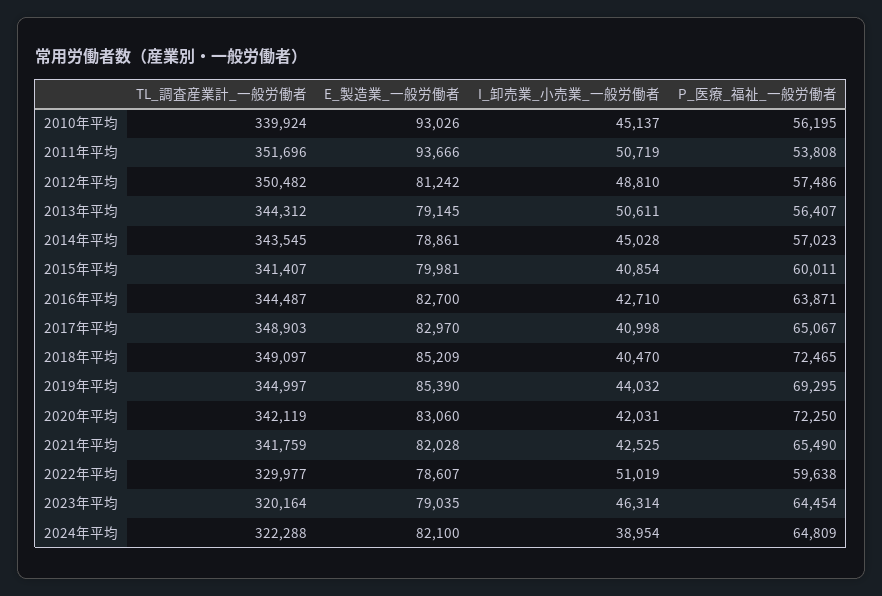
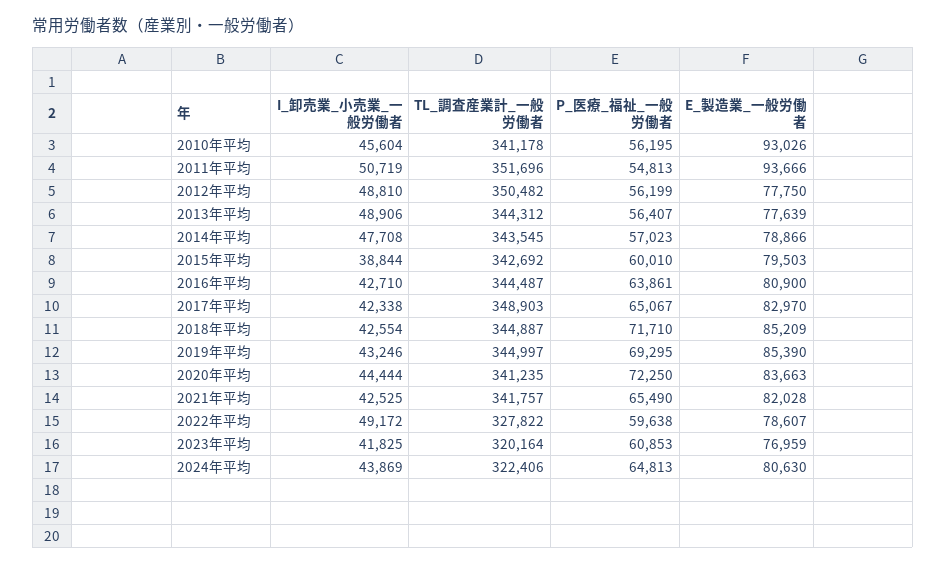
  {
    "TL_調査産業計_一般労働者": {
-     "2010年平均": 339924,
+     "2010年平均": 341178,
      "2011年平均": 351696,
      "2012年平均": 350482,
      "2013年平均": 344312,
      "2014年平均": 343545,
-     "2015年平均": 341407,
+     "2015年平均": 342692,
      "2016年平均": 344487,
      "2017年平均": 348903,
-     "2018年平均": 349097,
+     "2018年平均": 344887,
      "2019年平均": 344997,
-     "2020年平均": 342119,
+     "2020年平均": 341235,
-     "2021年平均": 341759,
+     "2021年平均": 341757,
-     "2022年平均": 329977,
+     "2022年平均": 327822,
      "2023年平均": 320164,
-     "2024年平均": 322288
+     "2024年平均": 322406
    },
    "E_製造業_一般労働者": {
      "2010年平均": 93026,
      "2011年平均": 93666,
-     "2012年平均": 81242,
+     "2012年平均": 77750,
-     "2013年平均": 79145,
+     "2013年平均": 77639,
-     "2014年平均": 78861,
+     "2014年平均": 78866,
-     "2015年平均": 79981,
+     "2015年平均": 79503,
-     "2016年平均": 82700,
+     "2016年平均": 80900,
      "2017年平均": 82970,
      "2018年平均": 85209,
      "2019年平均": 85390,
-     "2020年平均": 83060,
+     "2020年平均": 83663,
      "2021年平均": 82028,
      "2022年平均": 78607,
-     "2023年平均": 79035,
+     "2023年平均": 76959,
-     "2024年平均": 82100
+     "2024年平均": 80630
    },
    "I_卸売業_小売業_一般労働者": {
-     "2010年平均": 45137,
+     "2010年平均": 45604,
      "2011年平均": 50719,
      "2012年平均": 48810,
-     "2013年平均": 50611,
+     "2013年平均": 48906,
-     "2014年平均": 45028,
+     "2014年平均": 47708,
-     "2015年平均": 40854,
+     "2015年平均": 38844,
      "2016年平均": 42710,
-     "2017年平均": 40998,
+     "2017年平均": 42338,
-     "2018年平均": 40470,
+     "2018年平均": 42554,
-     "2019年平均": 44032,
+     "2019年平均": 43246,
-     "2020年平均": 42031,
+     "2020年平均": 44444,
      "2021年平均": 42525,
-     "2022年平均": 51019,
+     "2022年平均": 49172,
-     "2023年平均": 46314,
+     "2023年平均": 41825,
-     "2024年平均": 38954
+     "2024年平均": 43869
    },
    "P_医療_福祉_一般労働者": {
      "2010年平均": 56195,
-     "2011年平均": 53808,
+     "2011年平均": 54813,
-     "2012年平均": 57486,
+     "2012年平均": 56199,
      "2013年平均": 56407,
      "2014年平均": 57023,
-     "2015年平均": 60011,
+     "2015年平均": 60010,
-     "2016年平均": 63871,
+     "2016年平均": 63861,
      "2017年平均": 65067,
-     "2018年平均": 72465,
+     "2018年平均": 71710,
      "2019年平均": 69295,
      "2020年平均": 72250,
      "2021年平均": 65490,
      "2022年平均": 59638,
-     "2023年平均": 64454,
+     "2023年平均": 60853,
-     "2024年平均": 64809
+     "2024年平均": 64813
    }
  }

